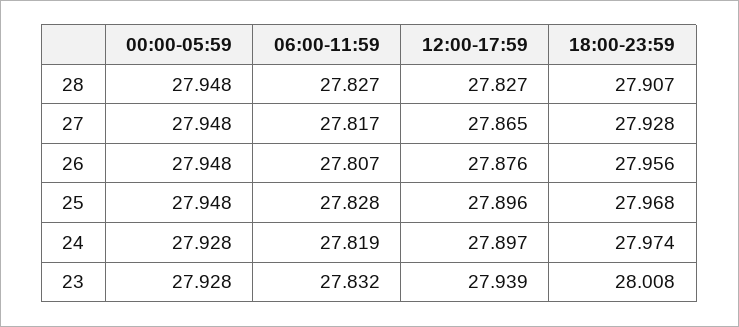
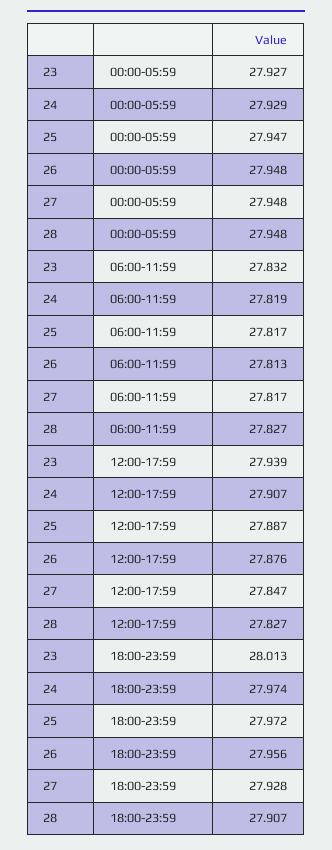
  {
    "00:00-05:59": {
      "28": 27.948,
      "27": 27.948,
      "26": 27.948,
-     "25": 27.948,
+     "25": 27.947,
-     "24": 27.928,
+     "24": 27.929,
-     "23": 27.928
+     "23": 27.927
    },
    "06:00-11:59": {
      "28": 27.827,
      "27": 27.817,
-     "26": 27.807,
+     "26": 27.813,
-     "25": 27.828,
+     "25": 27.817,
      "24": 27.819,
      "23": 27.832
    },
    "12:00-17:59": {
      "28": 27.827,
-     "27": 27.865,
+     "27": 27.847,
      "26": 27.876,
-     "25": 27.896,
+     "25": 27.887,
-     "24": 27.897,
+     "24": 27.907,
      "23": 27.939
    },
    "18:00-23:59": {
      "28": 27.907,
      "27": 27.928,
      "26": 27.956,
-     "25": 27.968,
+     "25": 27.972,
      "24": 27.974,
-     "23": 28.008
+     "23": 28.013
    }
  }

